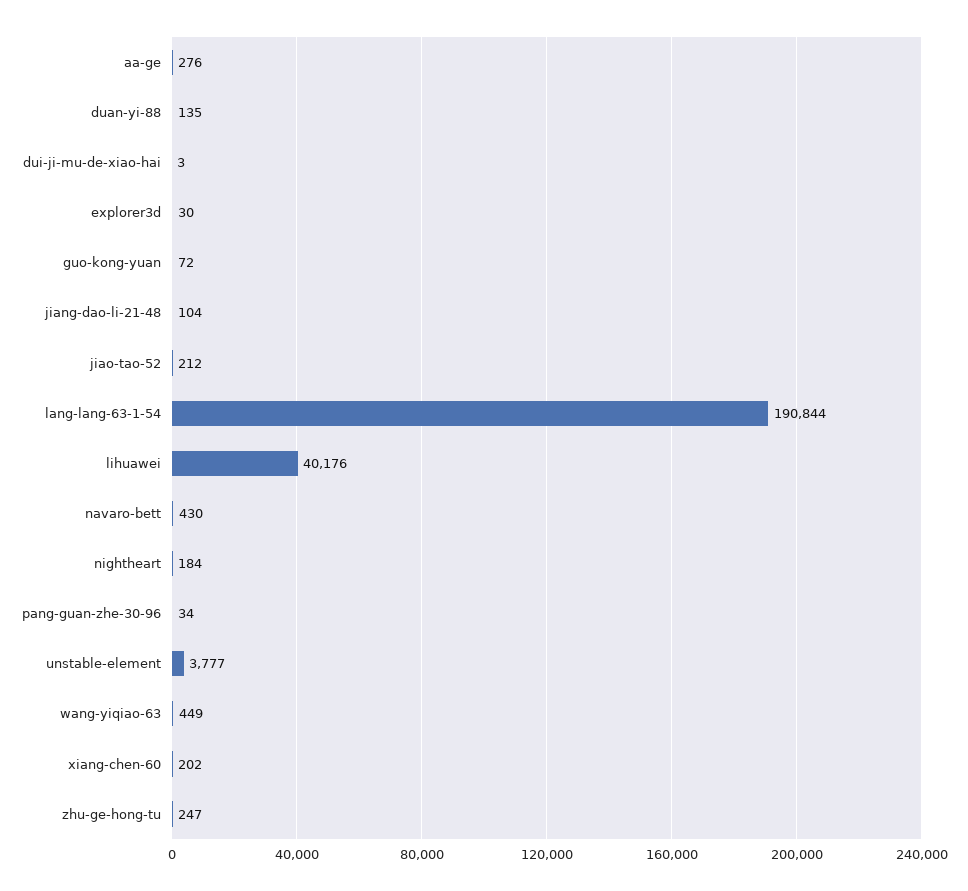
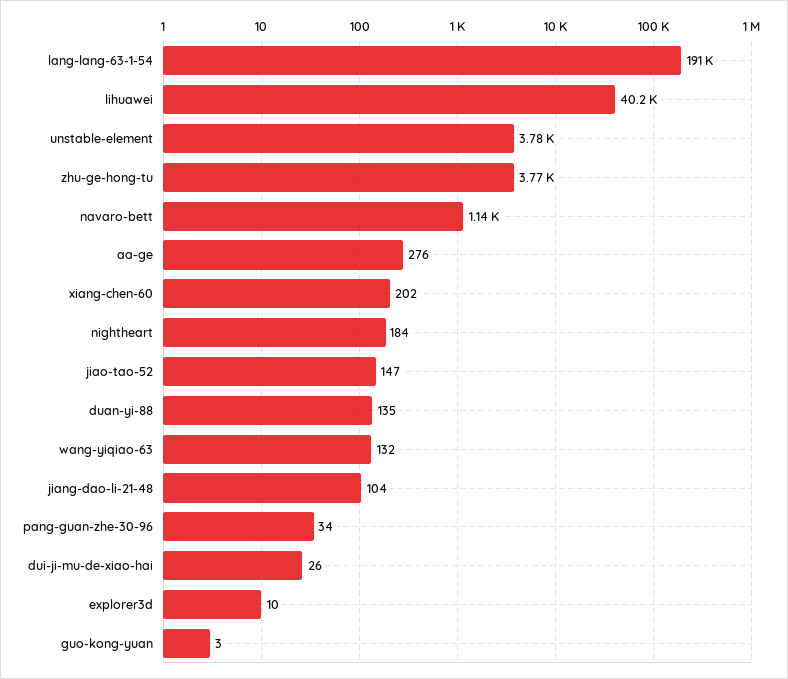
  {
    "aa-ge": 276,
    "duan-yi-88": 135,
-   "dui-ji-mu-de-xiao-hai": 3,
+   "dui-ji-mu-de-xiao-hai": 26,
-   "explorer3d": 30,
+   "explorer3d": 10,
-   "guo-kong-yuan": 72,
+   "guo-kong-yuan": 3,
    "jiang-dao-li-21-48": 104,
-   "jiao-tao-52": 212,
+   "jiao-tao-52": 147,
    "lang-lang-63-1-54": 190844,
    "lihuawei": 40176,
-   "navaro-bett": 430,
+   "navaro-bett": 1140,
    "nightheart": 184,
    "pang-guan-zhe-30-96": 34,
    "unstable-element": 3777,
-   "wang-yiqiao-63": 449,
+   "wang-yiqiao-63": 132,
    "xiang-chen-60": 202,
-   "zhu-ge-hong-tu": 247
+   "zhu-ge-hong-tu": 3770
  }

